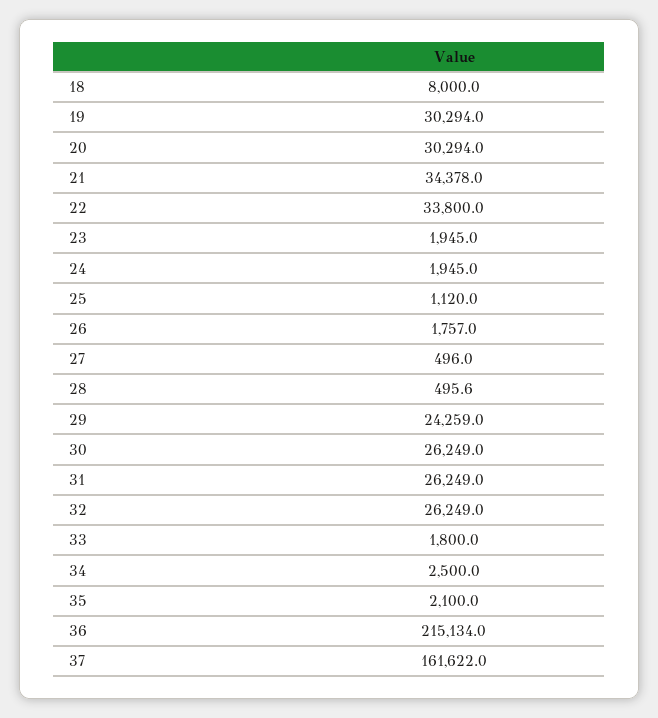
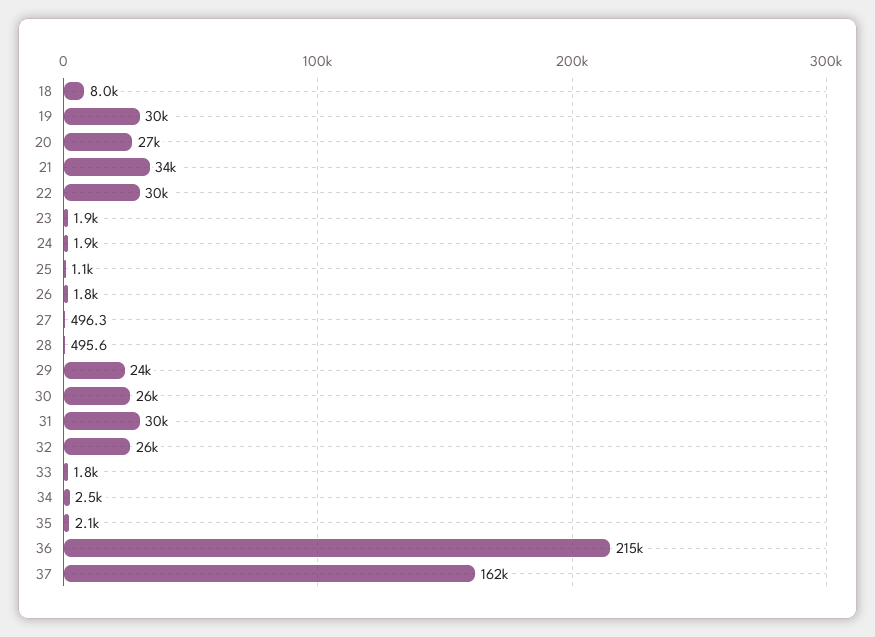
  {
    "18": 8000,
    "19": 30294,
-   "20": 30294,
+   "20": 27000,
    "21": 34378,
-   "22": 33800,
+   "22": 30000,
    "23": 1945,
    "24": 1945,
    "25": 1120,
    "26": 1757,
-   "27": 496,
+   "27": 496.3,
    "28": 495.6,
    "29": 24259,
    "30": 26249,
-   "31": 26249,
+   "31": 30000,
    "32": 26249,
    "33": 1800,
    "34": 2500,
    "35": 2100,
    "36": 215134,
    "37": 161622
  }

